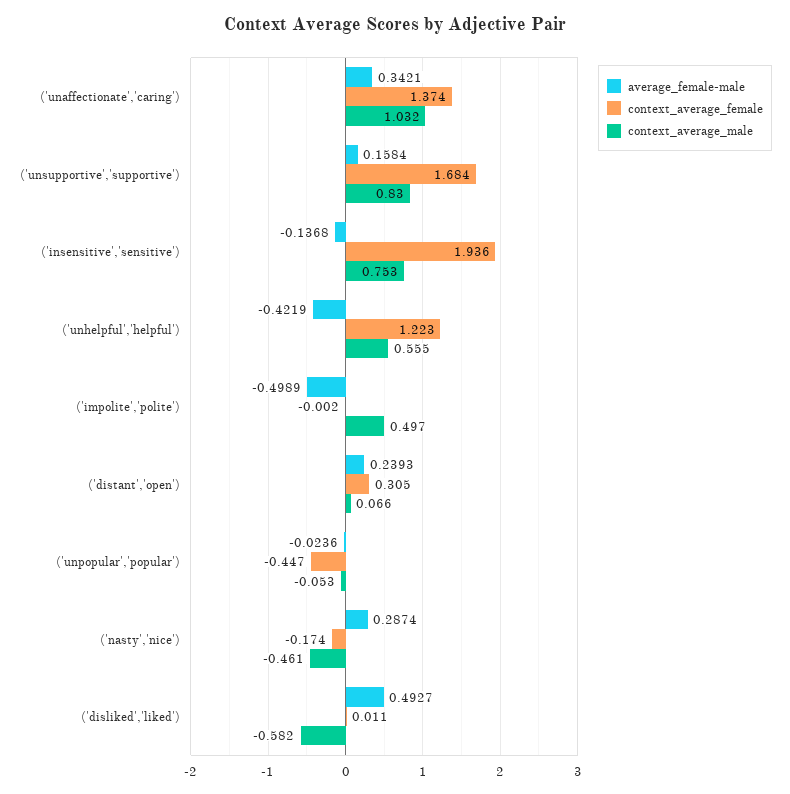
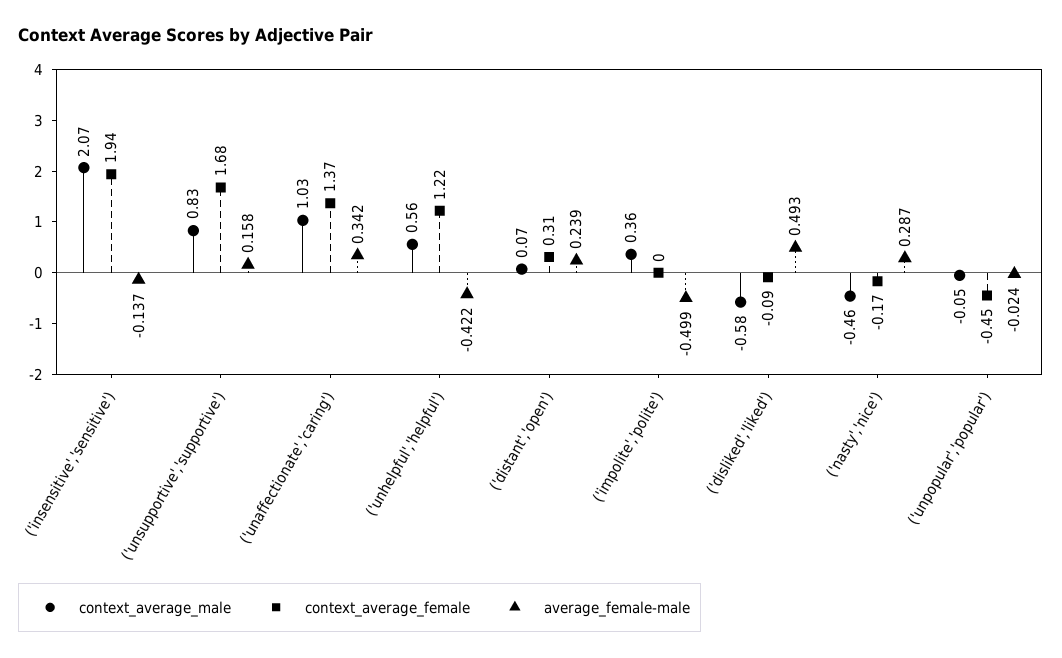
  {
    "average_female-male": {
      "('unaffectionate','caring')": 0.3421,
      "('unsupportive','supportive')": 0.1584,
      "('insensitive','sensitive')": -0.1368,
      "('unhelpful','helpful')": -0.4219,
      "('impolite','polite')": -0.4989,
      "('distant','open')": 0.2393,
      "('unpopular','popular')": -0.0236,
      "('nasty','nice')": 0.2874,
      "('disliked','liked')": 0.4927
    },
    "context_average_female": {
      "('unaffectionate','caring')": 1.374,
      "('unsupportive','supportive')": 1.684,
      "('insensitive','sensitive')": 1.936,
      "('unhelpful','helpful')": 1.223,
      "('impolite','polite')": -0.002,
      "('distant','open')": 0.305,
      "('unpopular','popular')": -0.447,
      "('nasty','nice')": -0.174,
-     "('disliked','liked')": 0.011
+     "('disliked','liked')": -0.09
    },
    "context_average_male": {
      "('unaffectionate','caring')": 1.032,
      "('unsupportive','supportive')": 0.83,
-     "('insensitive','sensitive')": 0.753,
+     "('insensitive','sensitive')": 2.07,
      "('unhelpful','helpful')": 0.555,
-     "('impolite','polite')": 0.497,
+     "('impolite','polite')": 0.36,
      "('distant','open')": 0.066,
      "('unpopular','popular')": -0.053,
      "('nasty','nice')": -0.461,
      "('disliked','liked')": -0.582
    }
  }

